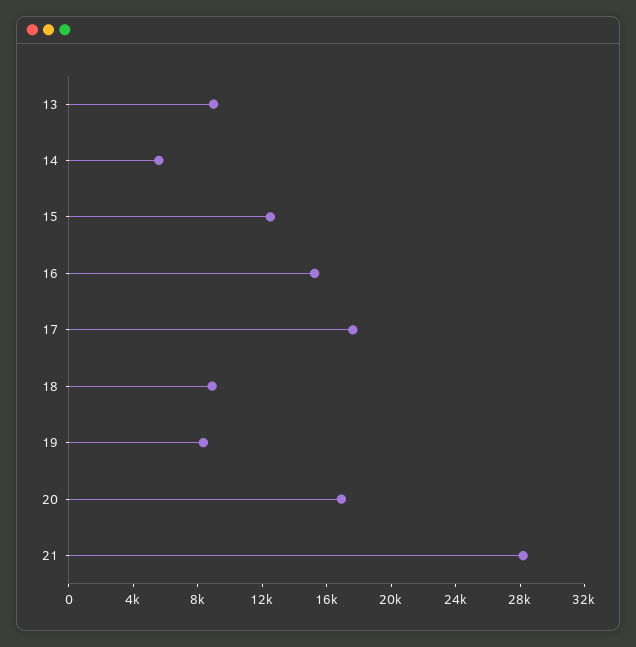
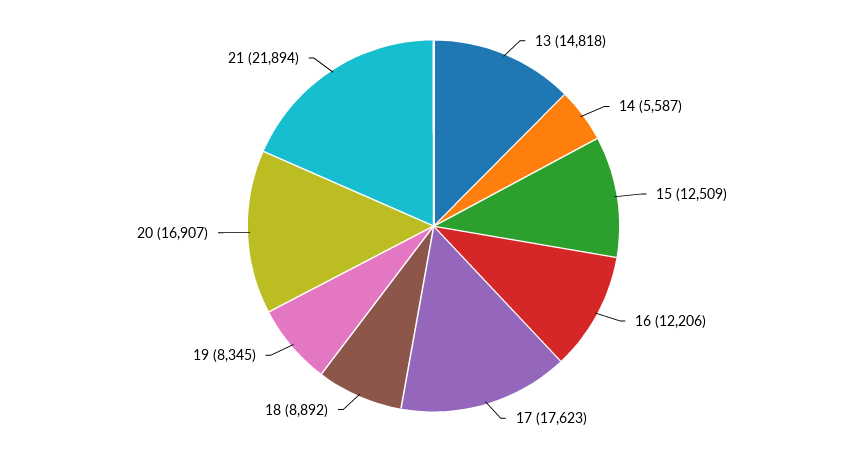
  {
-   "13": 9000,
+   "13": 14818,
    "14": 5587,
    "15": 12509,
-   "16": 15000,
+   "16": 12206,
    "17": 17623,
    "18": 8892,
    "19": 8345,
    "20": 16907,
-   "21": 28000
+   "21": 21894
  }

